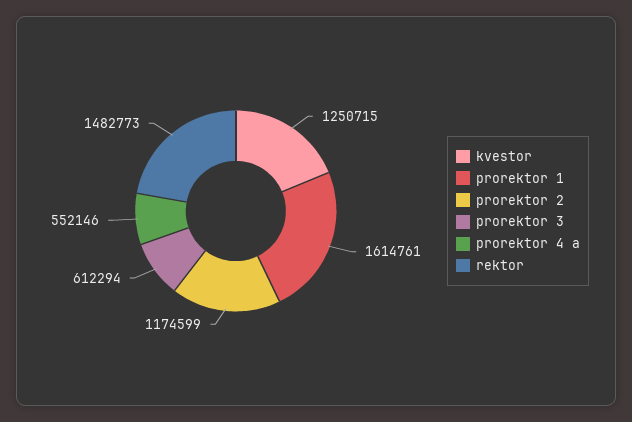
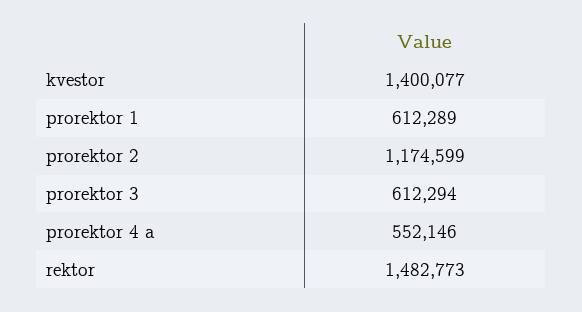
  {
-   "kvestor": 1250715,
+   "kvestor": 1400077,
-   "prorektor 1": 1614761,
+   "prorektor 1": 612289,
    "prorektor 2": 1174599,
    "prorektor 3": 612294,
    "prorektor 4 a": 552146,
    "rektor": 1482773
  }

